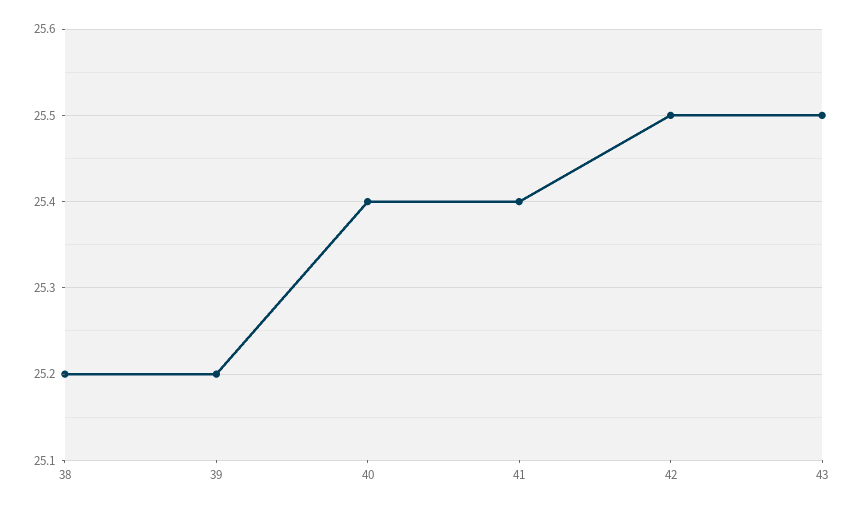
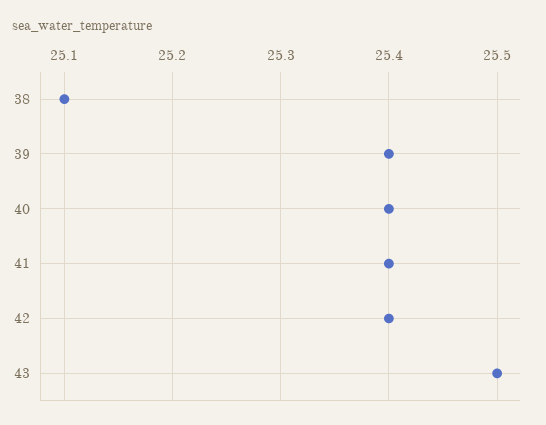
  {
-   "38": 25.2,
+   "38": 25.1,
-   "39": 25.2,
+   "39": 25.4,
    "40": 25.4,
    "41": 25.4,
-   "42": 25.5,
+   "42": 25.4,
    "43": 25.5
  }

